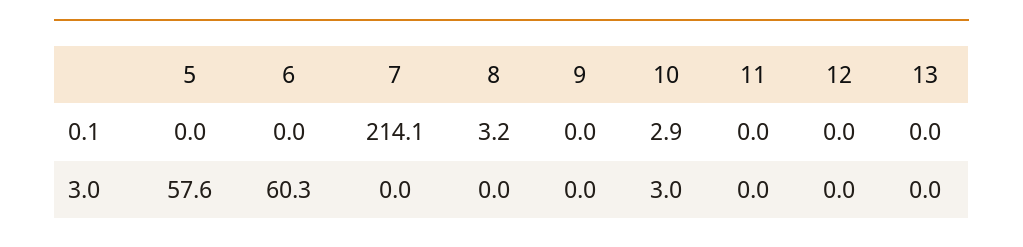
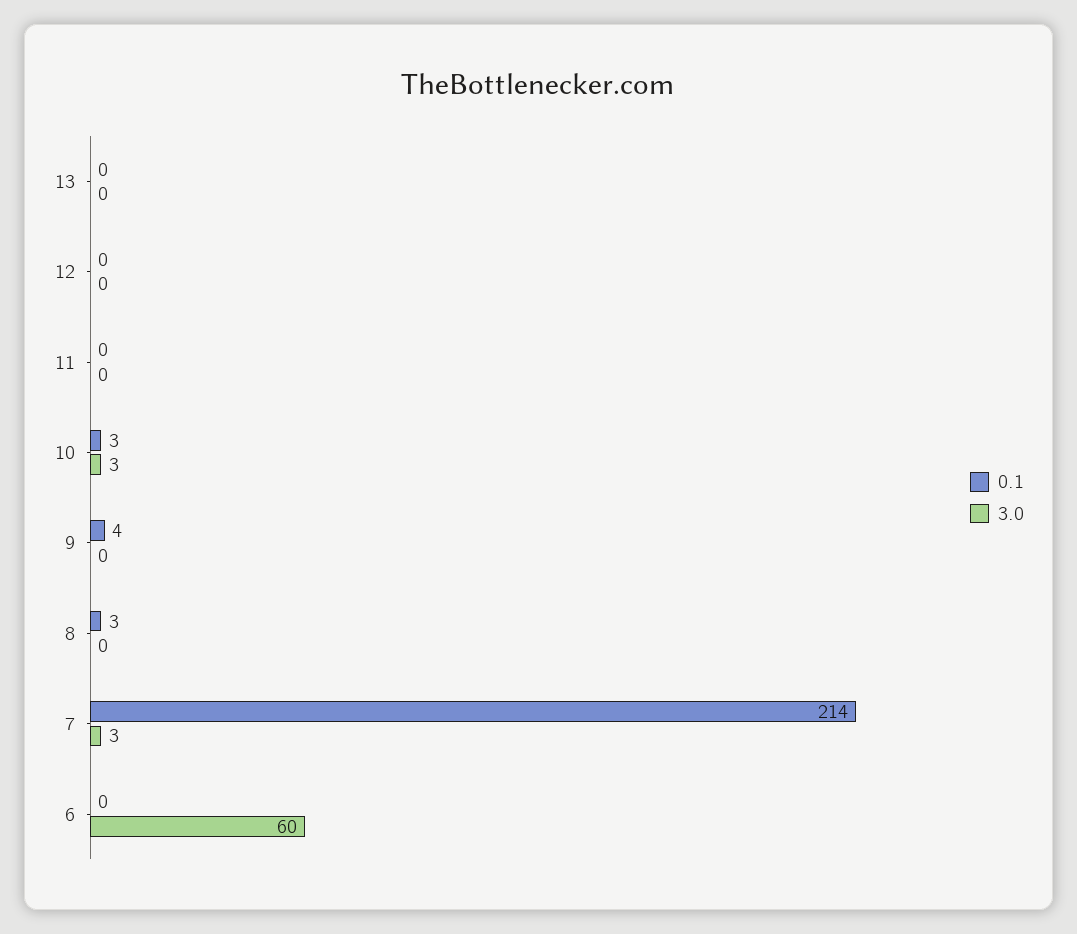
  {
    "0.1": {
-     "5": 0,
      "6": 0,
      "7": 214.1,
      "8": 3.2,
-     "9": 0,
+     "9": 4,
      "10": 2.9,
      "11": 0,
      "12": 0,
      "13": 0
    },
    "3.0": {
-     "5": 57.6,
      "6": 60.3,
-     "7": 0,
+     "7": 3,
      "8": 0,
      "9": 0,
      "10": 3,
      "11": 0,
      "12": 0,
      "13": 0
    }
  }

